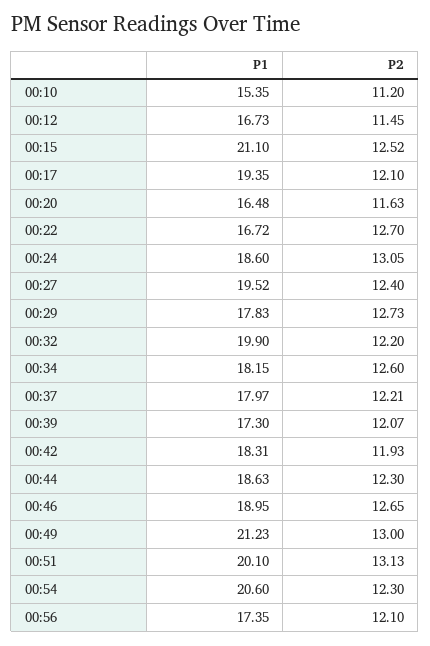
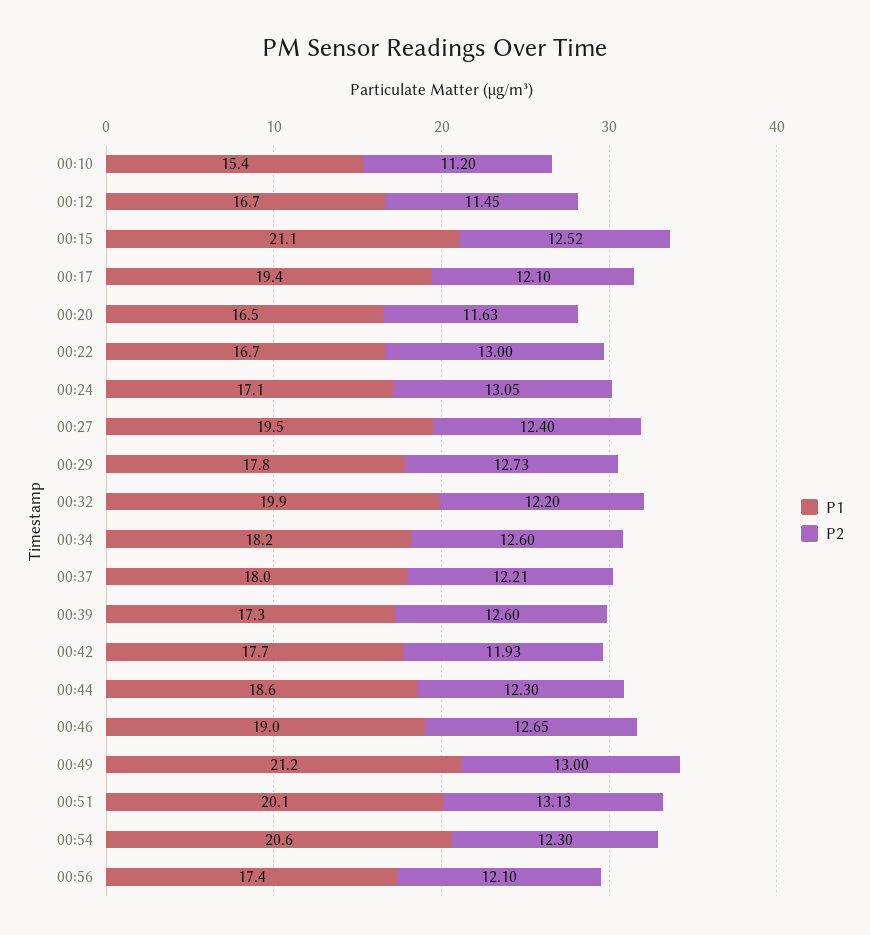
  {
    "P1": {
      "00:10": 15.35,
      "00:12": 16.73,
      "00:15": 21.1,
      "00:17": 19.35,
      "00:20": 16.48,
      "00:22": 16.72,
-     "00:24": 18.6,
+     "00:24": 17.1,
      "00:27": 19.52,
      "00:29": 17.83,
      "00:32": 19.9,
      "00:34": 18.15,
      "00:37": 17.97,
      "00:39": 17.3,
-     "00:42": 18.31,
+     "00:42": 17.7,
      "00:44": 18.63,
      "00:46": 18.95,
      "00:49": 21.23,
      "00:51": 20.1,
      "00:54": 20.6,
      "00:56": 17.35
    },
    "P2": {
      "00:10": 11.2,
      "00:12": 11.45,
      "00:15": 12.52,
      "00:17": 12.1,
      "00:20": 11.63,
-     "00:22": 12.7,
+     "00:22": 13,
      "00:24": 13.05,
      "00:27": 12.4,
      "00:29": 12.73,
      "00:32": 12.2,
      "00:34": 12.6,
      "00:37": 12.21,
-     "00:39": 12.07,
+     "00:39": 12.6,
      "00:42": 11.93,
      "00:44": 12.3,
      "00:46": 12.65,
      "00:49": 13,
      "00:51": 13.13,
      "00:54": 12.3,
      "00:56": 12.1
    }
  }

